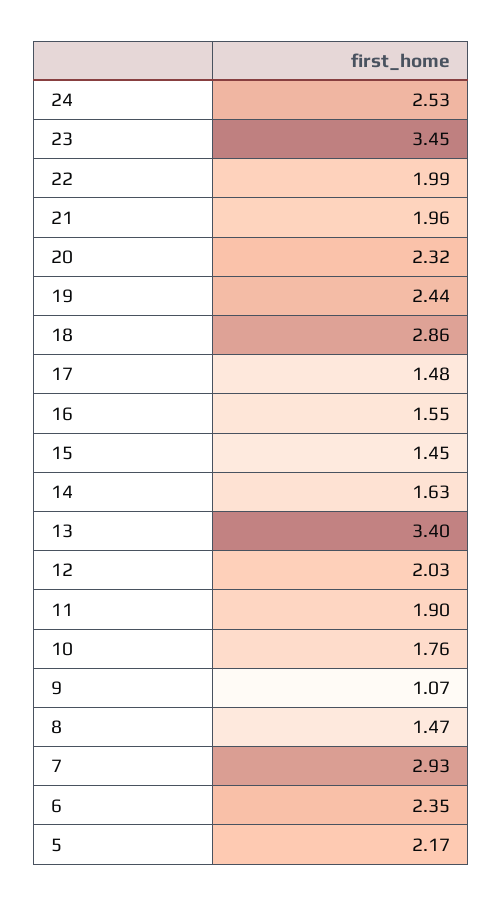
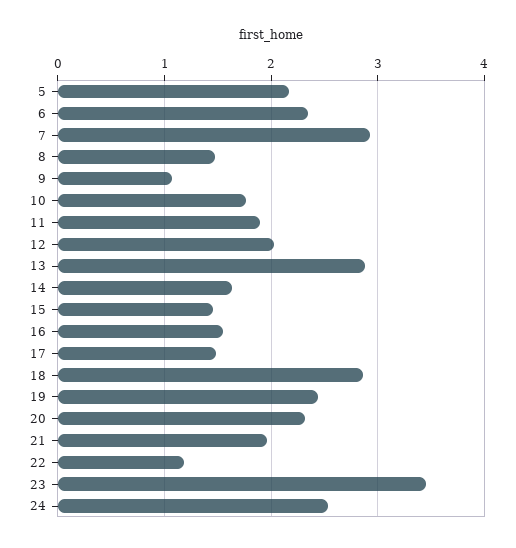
  {
    "24": 2.53,
    "23": 3.45,
-   "22": 1.99,
+   "22": 1.2,
    "21": 1.96,
    "20": 2.32,
    "19": 2.44,
    "18": 2.86,
    "17": 1.48,
    "16": 1.55,
    "15": 1.45,
    "14": 1.63,
-   "13": 3.4,
+   "13": 2.9,
    "12": 2.03,
    "11": 1.9,
    "10": 1.76,
    "9": 1.07,
    "8": 1.47,
    "7": 2.93,
    "6": 2.35,
    "5": 2.17
  }

